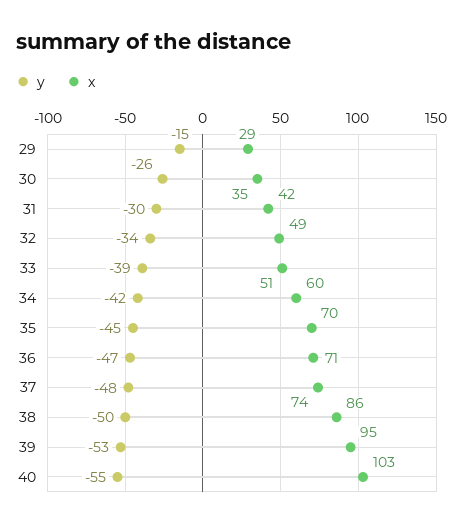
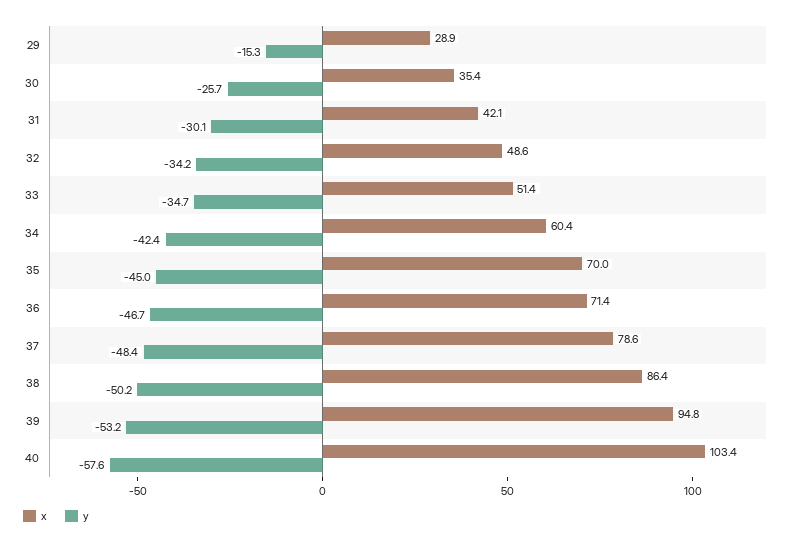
  {
    "y": {
      "29": -15.3,
      "30": -25.7,
      "31": -30.1,
      "32": -34.2,
-     "33": -39,
+     "33": -34.7,
      "34": -42.4,
      "35": -45,
      "36": -46.7,
      "37": -48.4,
      "38": -50.2,
      "39": -53.2,
-     "40": -55
+     "40": -57.6
    },
    "x": {
      "29": 28.9,
      "30": 35.4,
      "31": 42.1,
      "32": 48.6,
      "33": 51.4,
      "34": 60.4,
      "35": 70,
      "36": 71.4,
-     "37": 74,
+     "37": 78.6,
      "38": 86.4,
      "39": 94.8,
      "40": 103.4
    }
  }

